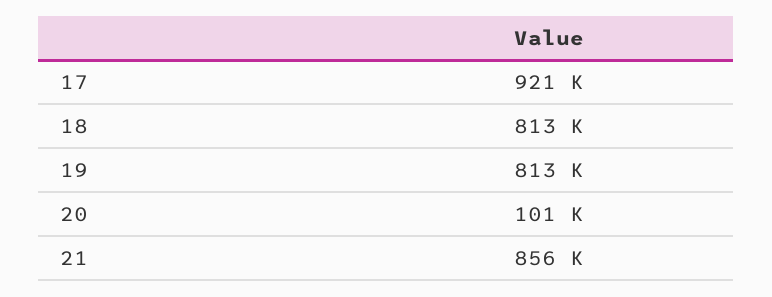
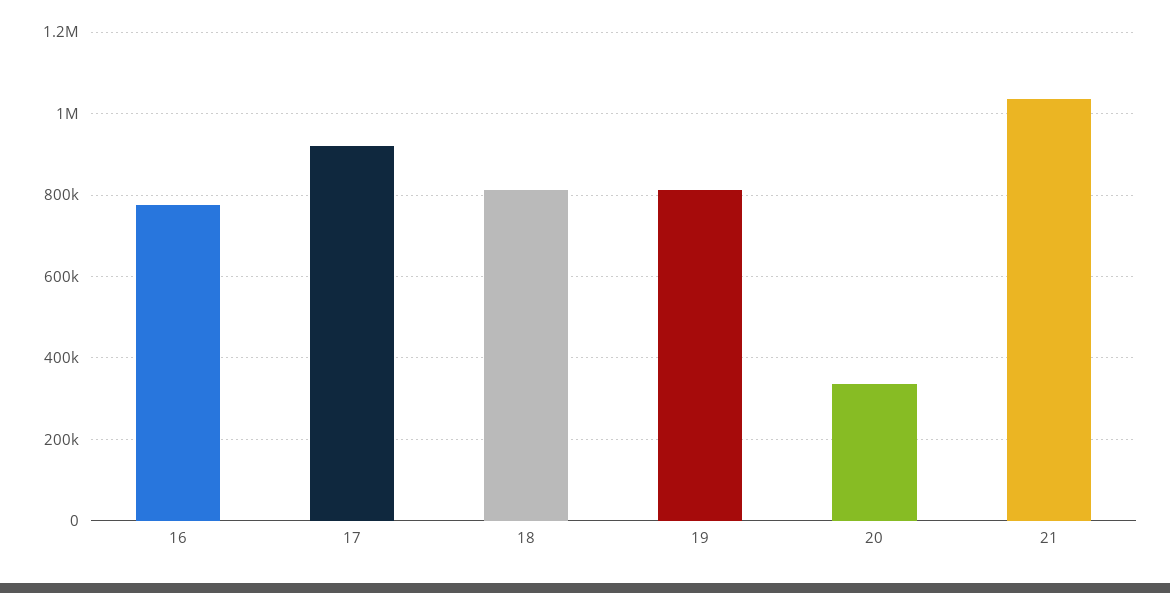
  {
    "17": 921000,
    "18": 813000,
    "19": 813000,
-   "20": 101000,
+   "20": 340000,
-   "21": 856000
+   "21": 1040000,
+   "16": 780000
  }

